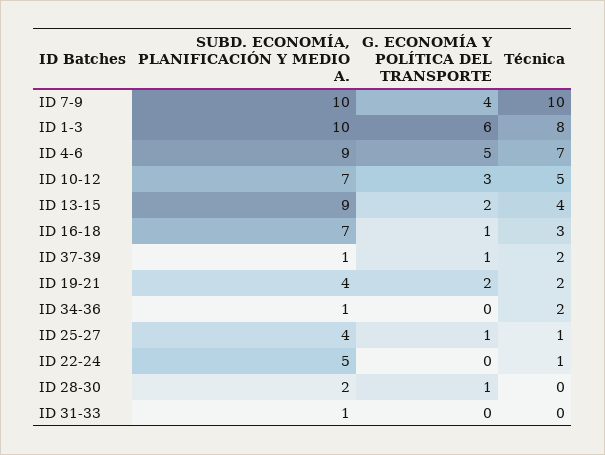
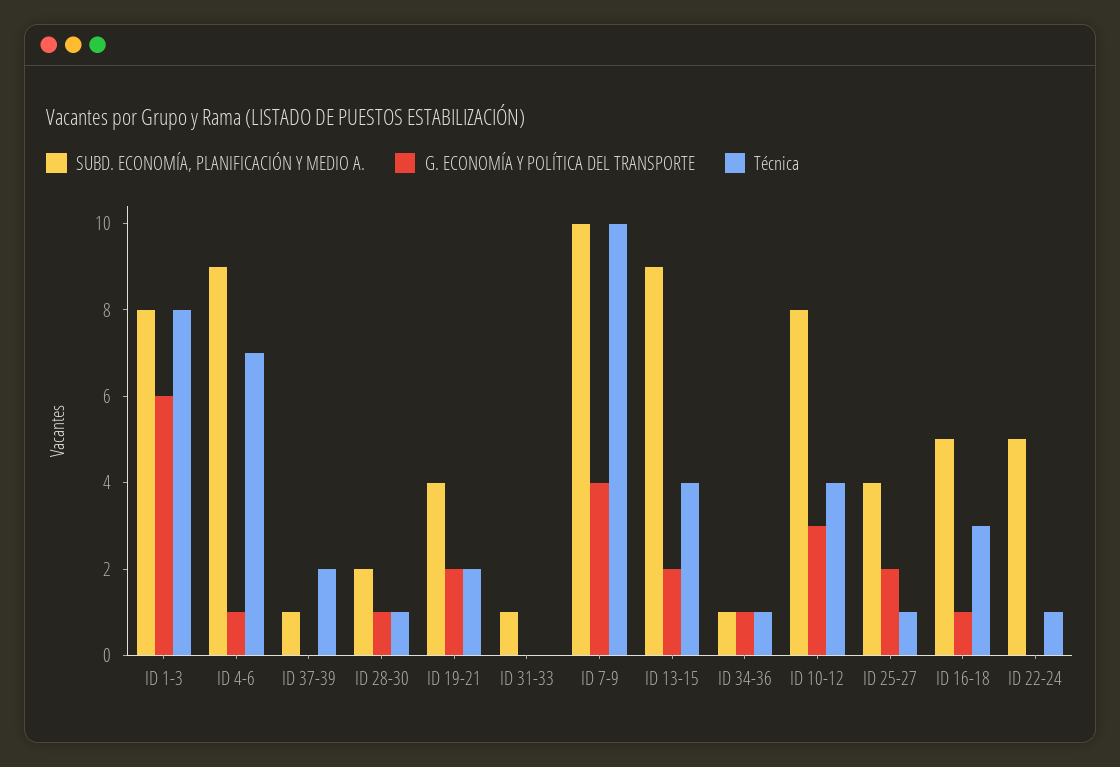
  {
    "SUBD. ECONOMÍA, PLANIFICACIÓN Y MEDIO A.": {
      "ID 7-9": 10,
-     "ID 1-3": 10,
+     "ID 1-3": 8,
      "ID 4-6": 9,
-     "ID 10-12": 7,
+     "ID 10-12": 8,
      "ID 13-15": 9,
-     "ID 16-18": 7,
+     "ID 16-18": 5,
      "ID 37-39": 1,
      "ID 19-21": 4,
      "ID 34-36": 1,
      "ID 25-27": 4,
      "ID 22-24": 5,
      "ID 28-30": 2,
      "ID 31-33": 1
    },
    "G. ECONOMÍA Y POLÍTICA DEL TRANSPORTE": {
      "ID 7-9": 4,
      "ID 1-3": 6,
-     "ID 4-6": 5,
+     "ID 4-6": 1,
      "ID 10-12": 3,
      "ID 13-15": 2,
      "ID 16-18": 1,
-     "ID 37-39": 1,
+     "ID 37-39": 0,
      "ID 19-21": 2,
-     "ID 34-36": 0,
+     "ID 34-36": 1,
-     "ID 25-27": 1,
+     "ID 25-27": 2,
      "ID 22-24": 0,
      "ID 28-30": 1,
      "ID 31-33": 0
    },
    "Técnica": {
      "ID 7-9": 10,
      "ID 1-3": 8,
      "ID 4-6": 7,
-     "ID 10-12": 5,
+     "ID 10-12": 4,
      "ID 13-15": 4,
      "ID 16-18": 3,
      "ID 37-39": 2,
      "ID 19-21": 2,
-     "ID 34-36": 2,
+     "ID 34-36": 1,
      "ID 25-27": 1,
      "ID 22-24": 1,
-     "ID 28-30": 0,
+     "ID 28-30": 1,
      "ID 31-33": 0
    }
  }

